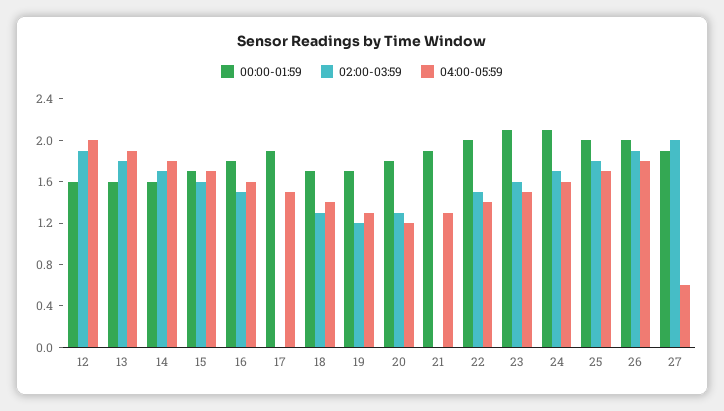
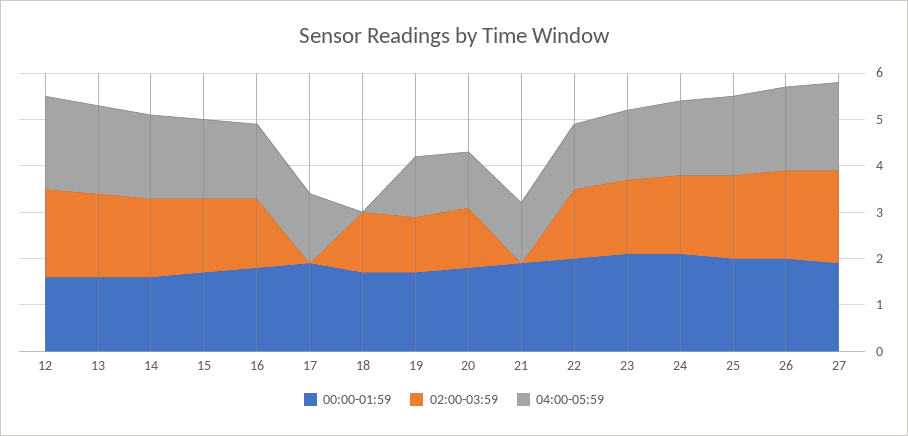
  {
    "00:00-01:59": {
      "12": 1.6,
      "13": 1.6,
      "14": 1.6,
      "15": 1.7,
      "16": 1.8,
      "17": 1.9,
      "18": 1.7,
      "19": 1.7,
      "20": 1.8,
      "21": 1.9,
      "22": 2,
      "23": 2.1,
      "24": 2.1,
      "25": 2,
      "26": 2,
      "27": 1.9
    },
    "02:00-03:59": {
      "12": 1.9,
      "13": 1.8,
      "14": 1.7,
      "15": 1.6,
      "16": 1.5,
      "17": 0,
      "18": 1.3,
      "19": 1.2,
      "20": 1.3,
      "21": 0,
      "22": 1.5,
      "23": 1.6,
      "24": 1.7,
      "25": 1.8,
      "26": 1.9,
      "27": 2
    },
    "04:00-05:59": {
      "12": 2,
      "13": 1.9,
      "14": 1.8,
      "15": 1.7,
      "16": 1.6,
      "17": 1.5,
-     "18": 1.4,
+     "18": 0,
      "19": 1.3,
      "20": 1.2,
      "21": 1.3,
      "22": 1.4,
      "23": 1.5,
      "24": 1.6,
      "25": 1.7,
      "26": 1.8,
-     "27": 0.6
+     "27": 2
    }
  }

